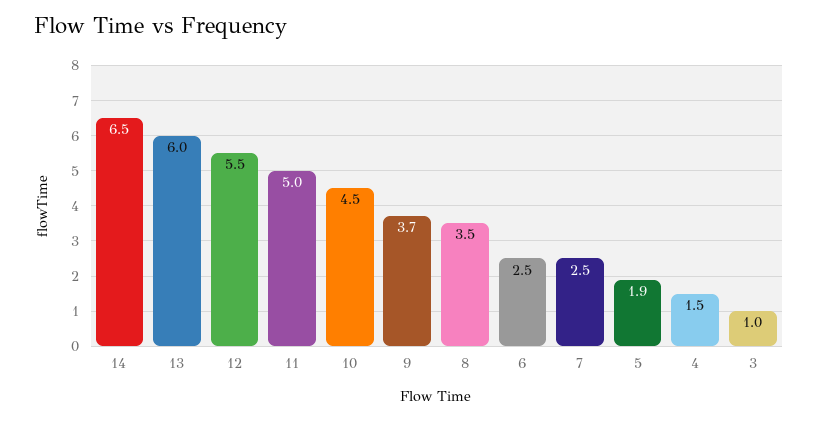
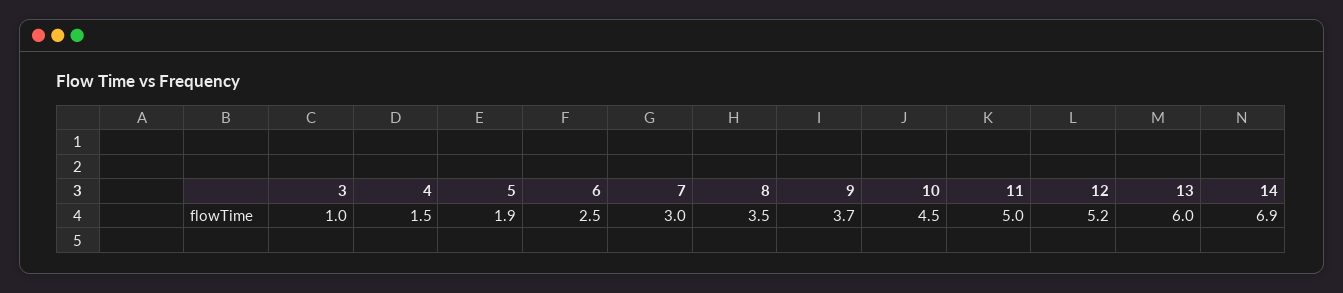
  {
-   "14": 6.5,
+   "14": 6.9,
    "13": 6,
-   "12": 5.5,
+   "12": 5.2,
    "11": 5,
    "10": 4.5,
    "9": 3.7,
    "8": 3.5,
    "6": 2.5,
-   "7": 2.5,
+   "7": 3,
    "5": 1.9,
    "4": 1.5,
    "3": 1
  }

